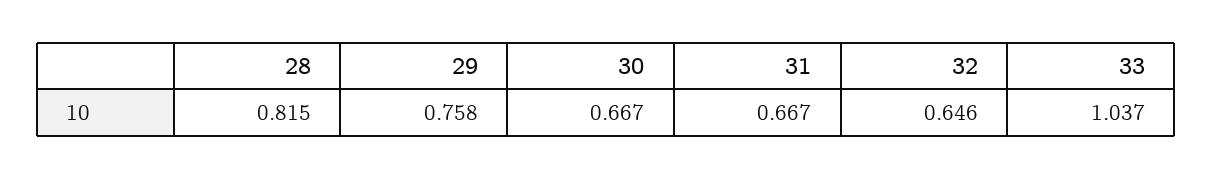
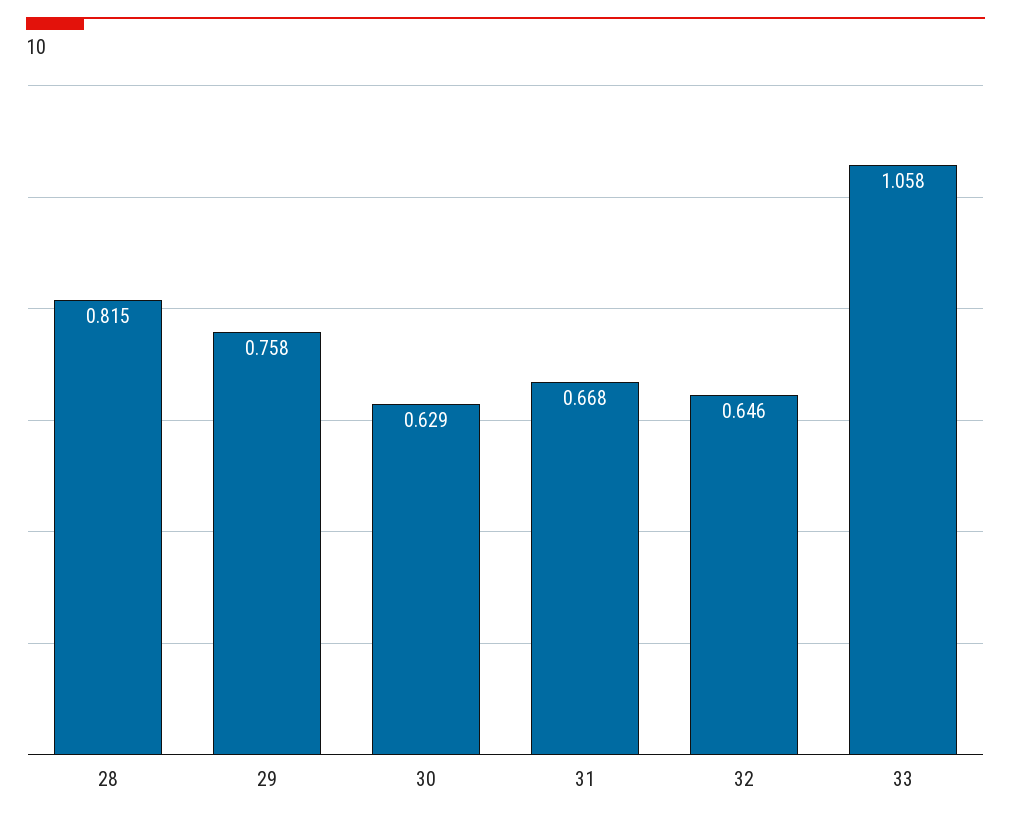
  {
    "28": 0.815,
    "29": 0.758,
-   "30": 0.667,
+   "30": 0.629,
-   "31": 0.667,
+   "31": 0.668,
    "32": 0.646,
-   "33": 1.037
+   "33": 1.058
  }

